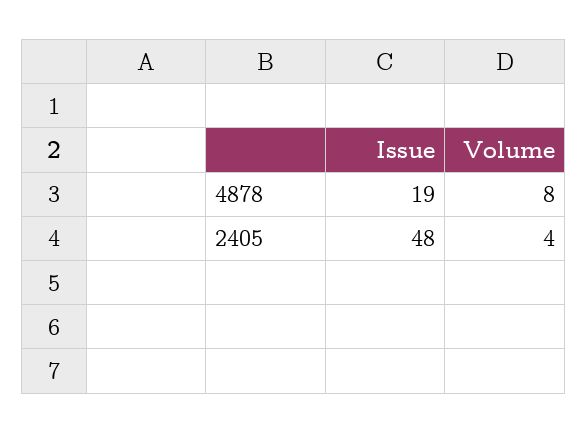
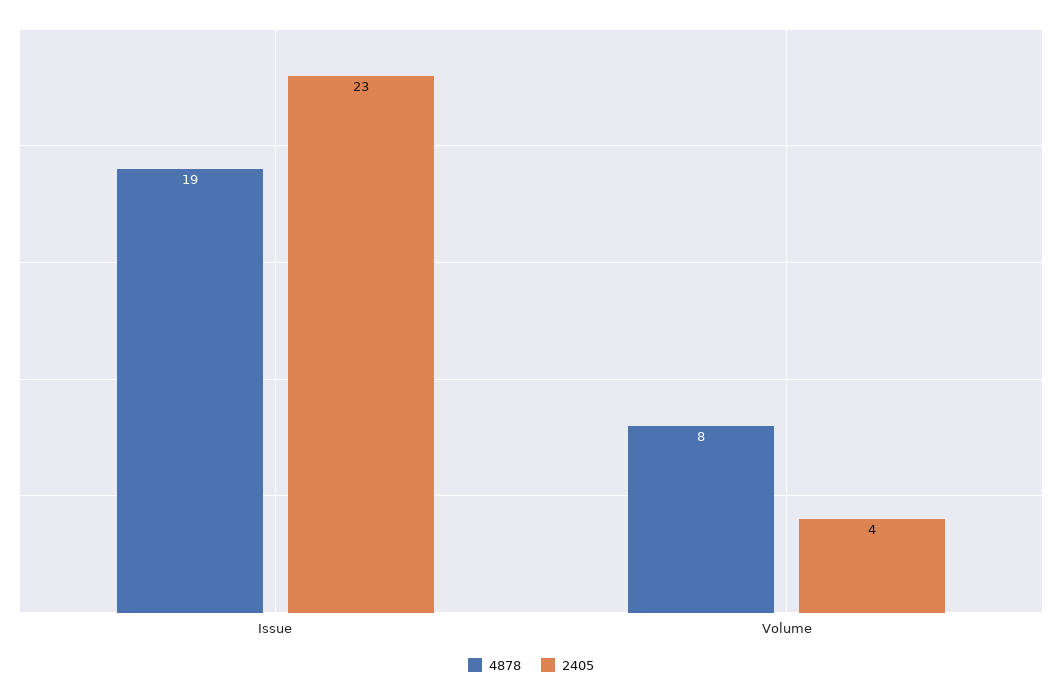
  {
    "4878": {
      "Issue": 19,
      "Volume": 8
    },
    "2405": {
-     "Issue": 48,
+     "Issue": 23,
      "Volume": 4
    }
  }

